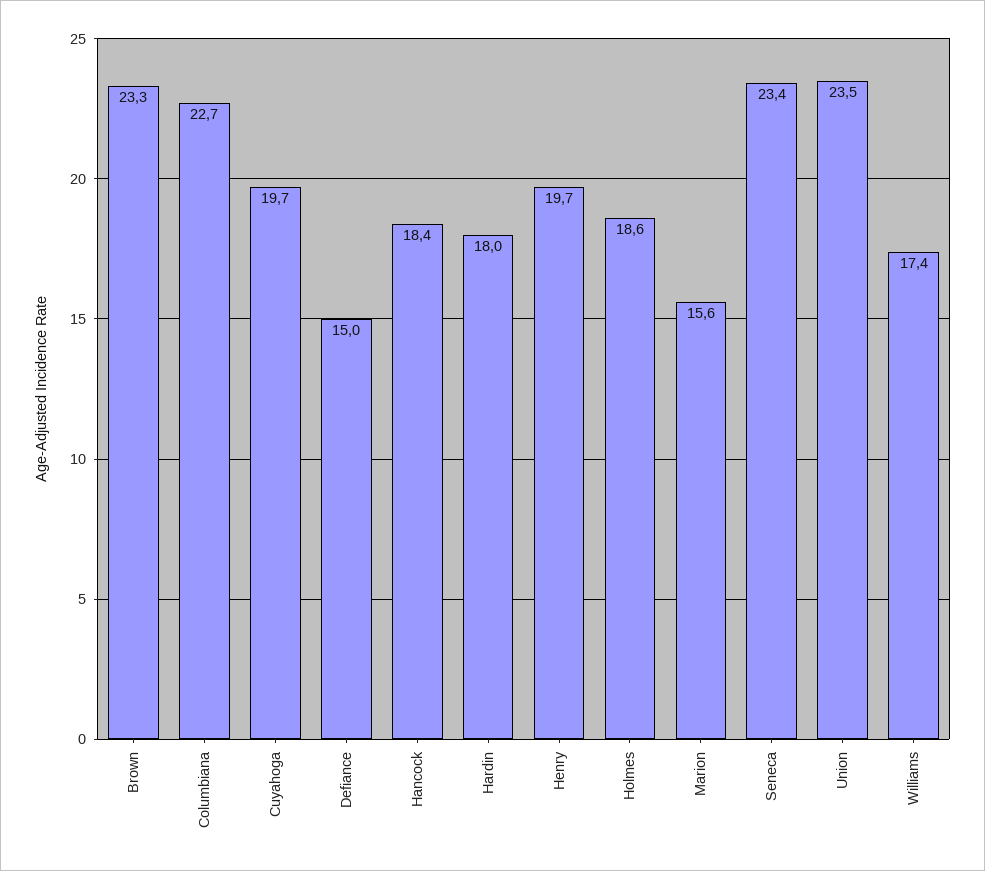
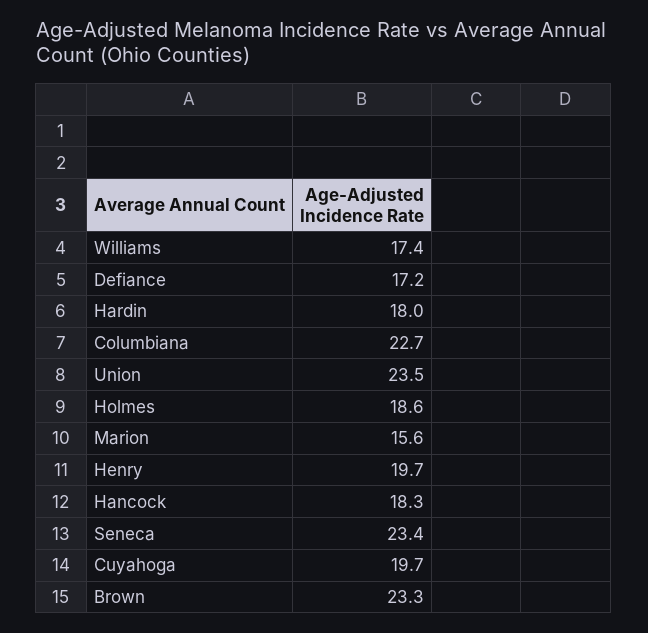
  {
    "Brown": 23.3,
    "Columbiana": 22.7,
    "Cuyahoga": 19.7,
-   "Defiance": 15,
+   "Defiance": 17.2,
-   "Hancock": 18.4,
+   "Hancock": 18.3,
    "Hardin": 18,
    "Henry": 19.7,
    "Holmes": 18.6,
    "Marion": 15.6,
    "Seneca": 23.4,
    "Union": 23.5,
    "Williams": 17.4
  }

